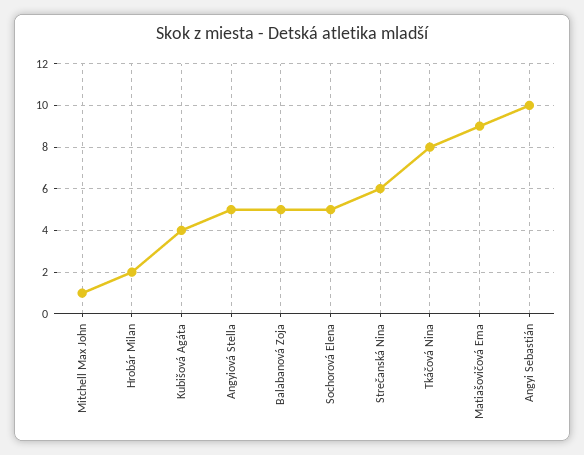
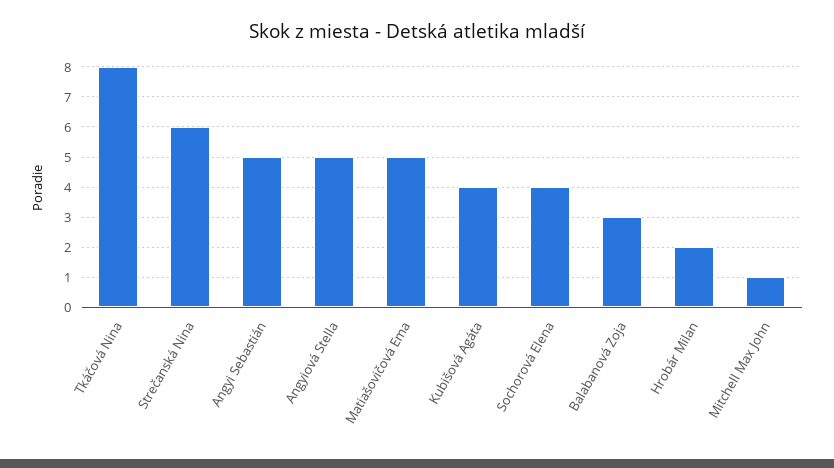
  {
    "Mitchell Max John": 1,
    "Hrobár Milan": 2,
    "Kubišová Agáta": 4,
    "Angyiová Stella": 5,
-   "Balabanová Zoja": 5,
+   "Balabanová Zoja": 3,
-   "Sochorová Elena": 5,
+   "Sochorová Elena": 4,
    "Strečanská Nina": 6,
    "Tkáčová Nina": 8,
-   "Matiašovičová Ema": 9,
+   "Matiašovičová Ema": 5,
-   "Angyi Sebastián": 10
+   "Angyi Sebastián": 5
  }

